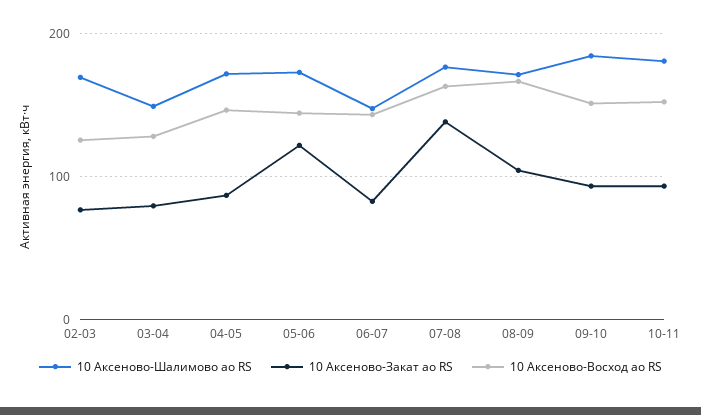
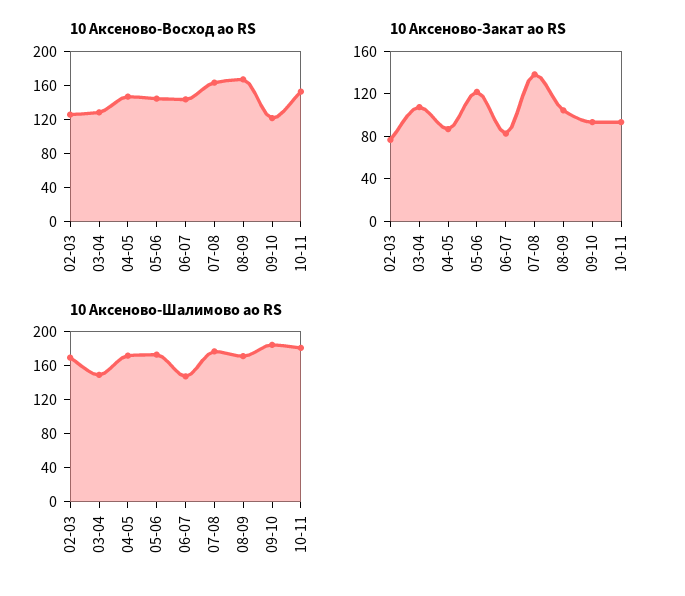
  {
    "10 Аксеново-Шалимово ао RS": {
      "02-03": 170,
      "03-04": 150,
      "04-05": 170,
      "05-06": 170,
      "06-07": 150,
      "07-08": 180,
      "08-09": 170,
      "09-10": 180,
      "10-11": 180
    },
    "10 Аксеново-Закат ао RS": {
      "02-03": 80,
-     "03-04": 80,
+     "03-04": 110,
      "04-05": 90,
      "05-06": 120,
      "06-07": 80,
      "07-08": 140,
      "08-09": 100,
      "09-10": 90,
      "10-11": 90
    },
    "10 Аксеново-Восход ао RS": {
      "02-03": 130,
      "03-04": 130,
      "04-05": 150,
      "05-06": 140,
      "06-07": 140,
      "07-08": 160,
      "08-09": 170,
-     "09-10": 150,
+     "09-10": 120,
      "10-11": 150
    }
  }

